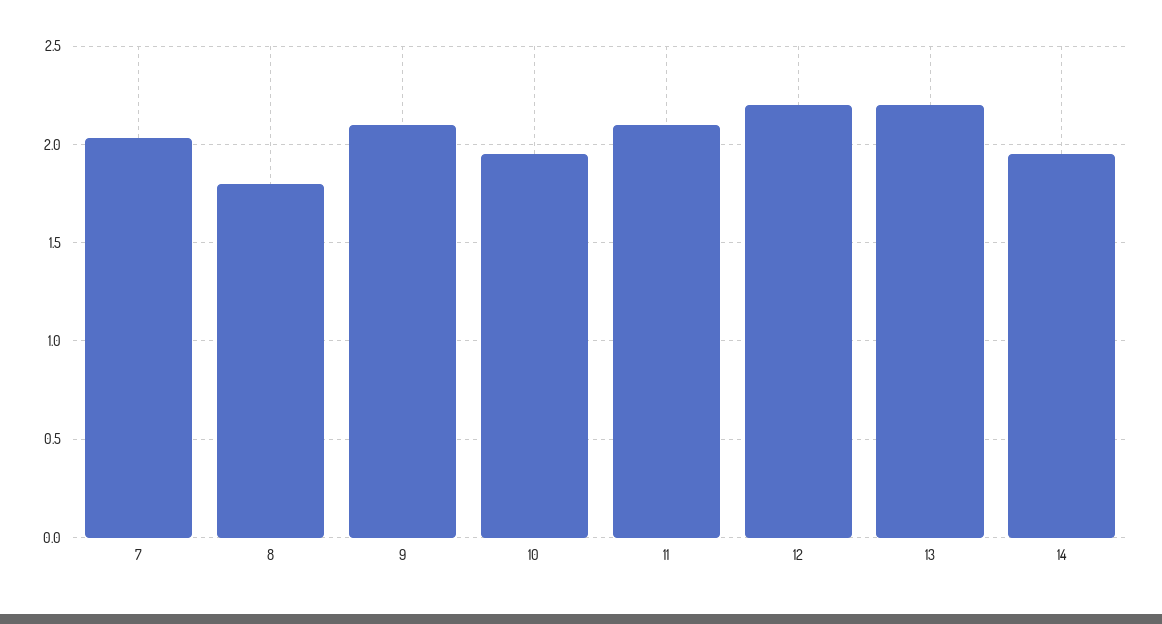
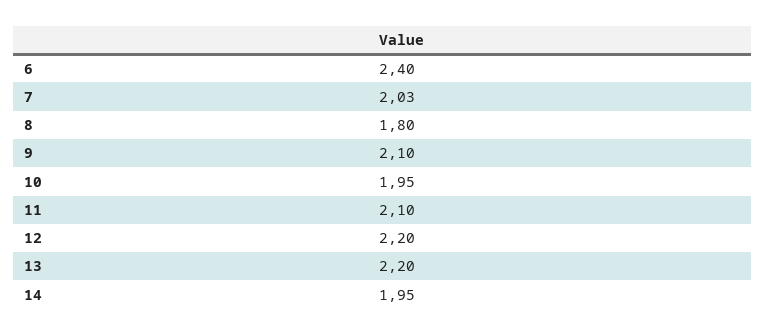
  {
    "7": 2.03,
    "8": 1.8,
    "9": 2.1,
    "10": 1.95,
    "11": 2.1,
    "12": 2.2,
    "13": 2.2,
-   "14": 1.95
+   "14": 1.95,
+   "6": 2.4
  }

